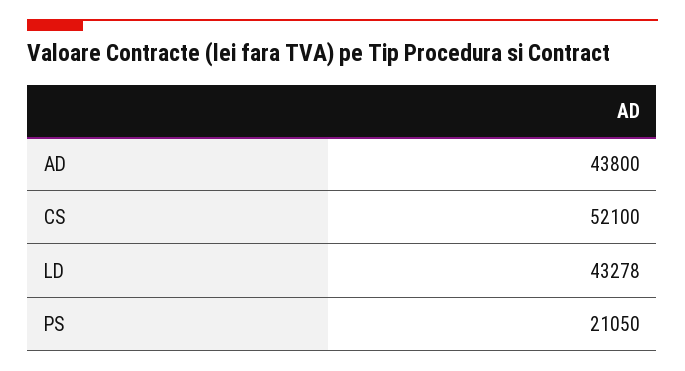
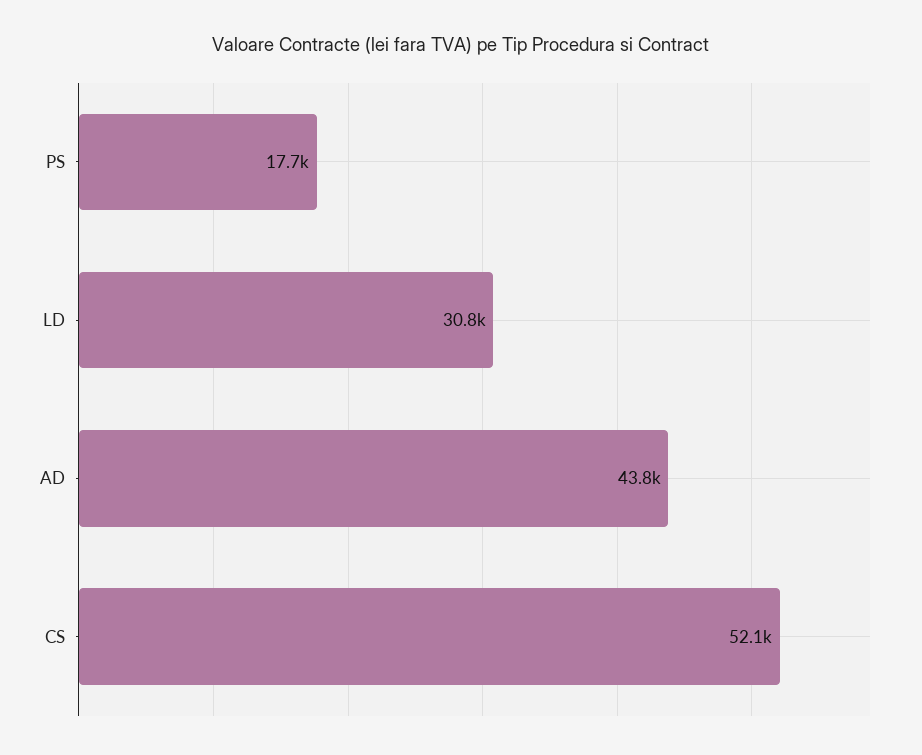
  {
    "AD": 43800,
    "CS": 52100,
-   "LD": 43278,
+   "LD": 30800,
-   "PS": 21050
+   "PS": 17700
  }

